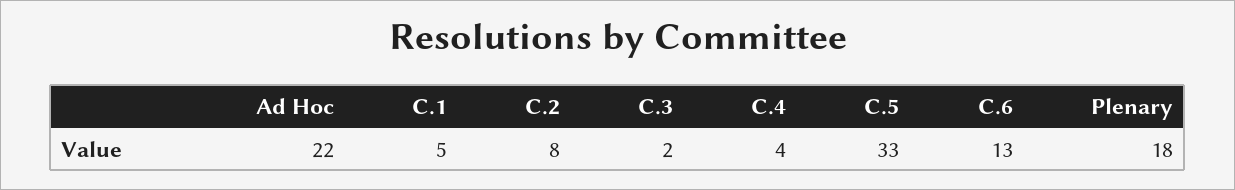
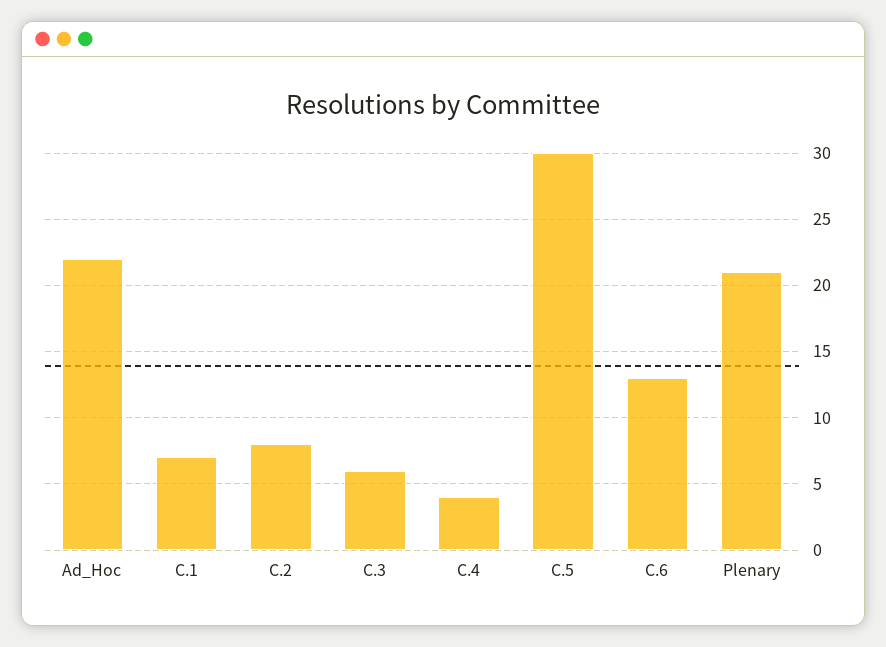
  {
    "Ad Hoc": 22,
-   "C.1": 5,
+   "C.1": 7,
    "C.2": 8,
-   "C.3": 2,
+   "C.3": 6,
    "C.4": 4,
-   "C.5": 33,
+   "C.5": 30,
    "C.6": 13,
-   "Plenary": 18
+   "Plenary": 21
  }

